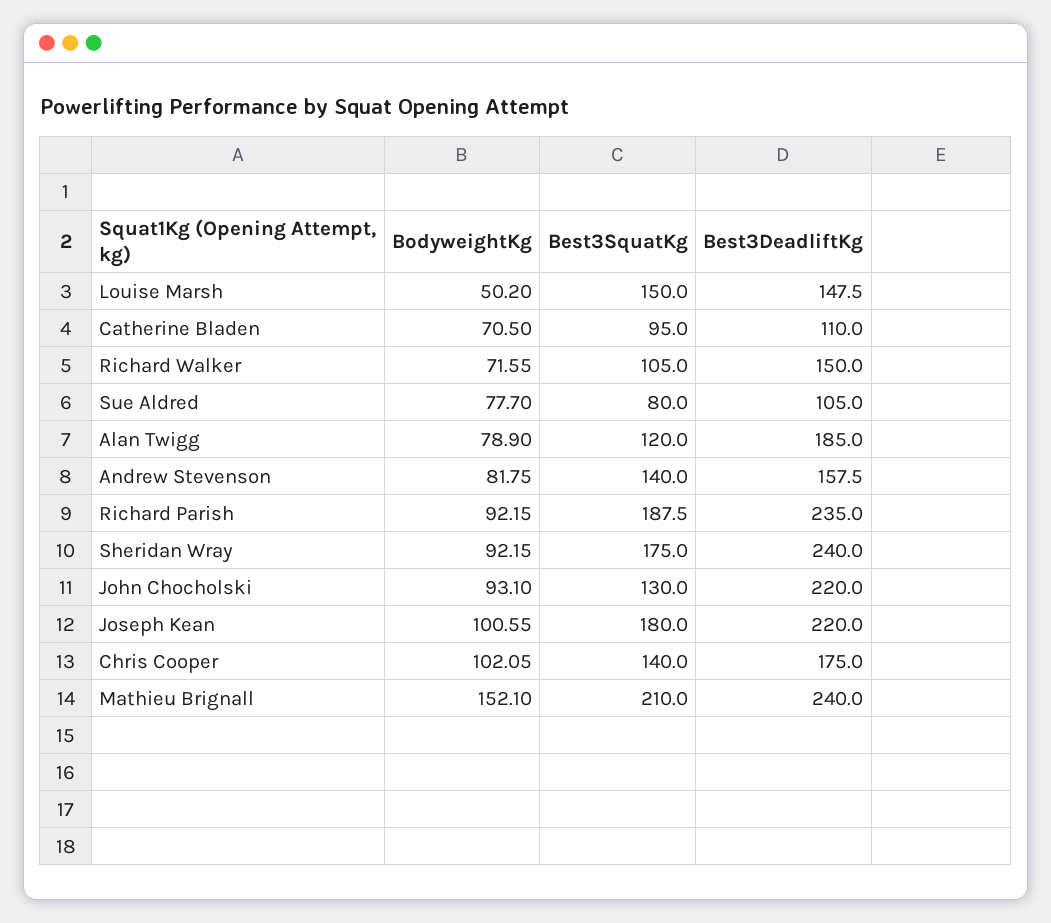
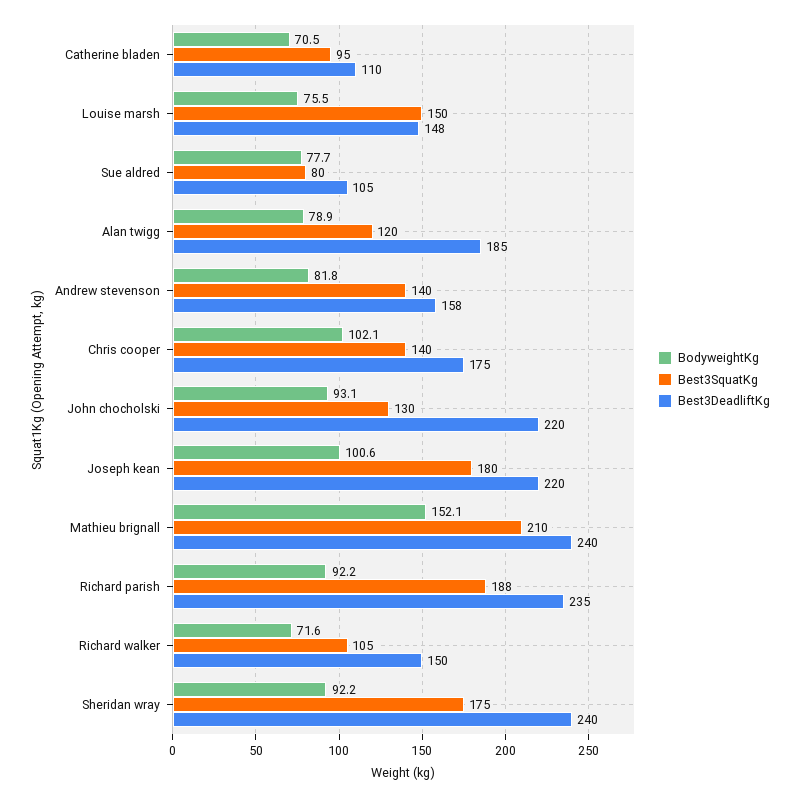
  {
    "BodyweightKg": {
-     "Louise Marsh": 50.2,
+     "Louise Marsh": 75.5,
      "Catherine Bladen": 70.5,
      "Richard Walker": 71.55,
      "Sue Aldred": 77.7,
      "Alan Twigg": 78.9,
      "Andrew Stevenson": 81.75,
      "Richard Parish": 92.15,
      "Sheridan Wray": 92.15,
      "John Chocholski": 93.1,
      "Joseph Kean": 100.55,
      "Chris Cooper": 102.05,
      "Mathieu Brignall": 152.1
    },
    "Best3SquatKg": {
      "Louise Marsh": 150,
      "Catherine Bladen": 95,
      "Richard Walker": 105,
      "Sue Aldred": 80,
      "Alan Twigg": 120,
      "Andrew Stevenson": 140,
      "Richard Parish": 187.5,
      "Sheridan Wray": 175,
      "John Chocholski": 130,
      "Joseph Kean": 180,
      "Chris Cooper": 140,
      "Mathieu Brignall": 210
    },
    "Best3DeadliftKg": {
      "Louise Marsh": 147.5,
      "Catherine Bladen": 110,
      "Richard Walker": 150,
      "Sue Aldred": 105,
      "Alan Twigg": 185,
      "Andrew Stevenson": 157.5,
      "Richard Parish": 235,
      "Sheridan Wray": 240,
      "John Chocholski": 220,
      "Joseph Kean": 220,
      "Chris Cooper": 175,
      "Mathieu Brignall": 240
    }
  }

